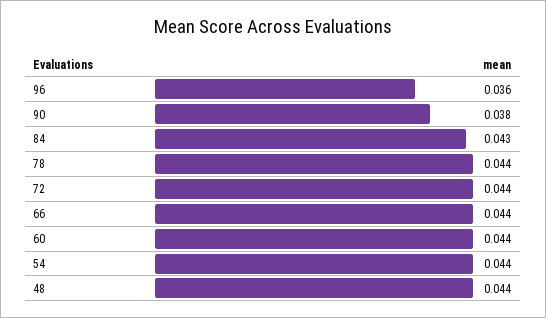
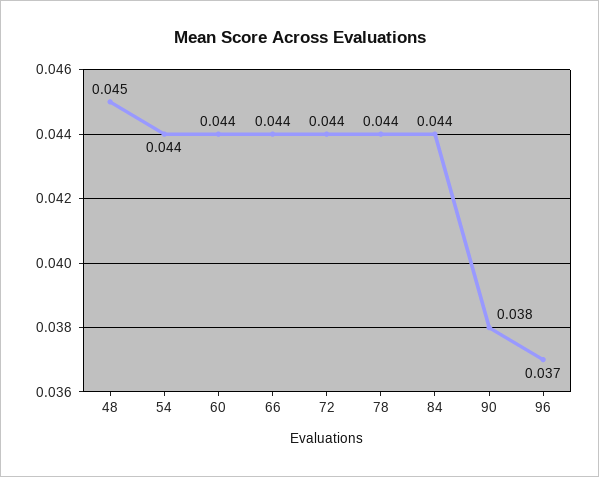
  {
-   "96": 0.036,
+   "96": 0.037,
    "90": 0.038,
-   "84": 0.043,
+   "84": 0.044,
    "78": 0.044,
    "72": 0.044,
    "66": 0.044,
    "60": 0.044,
    "54": 0.044,
-   "48": 0.044
+   "48": 0.045
  }

